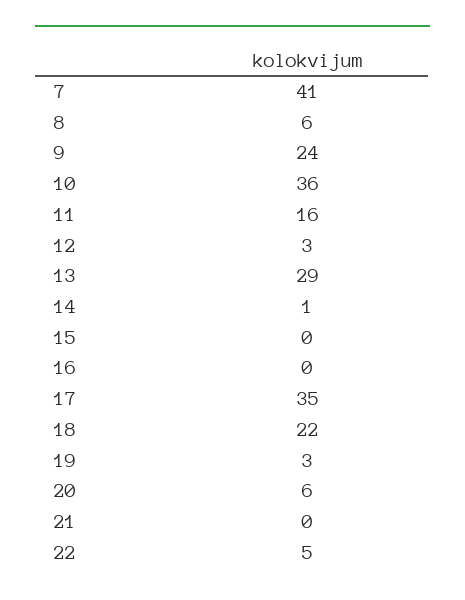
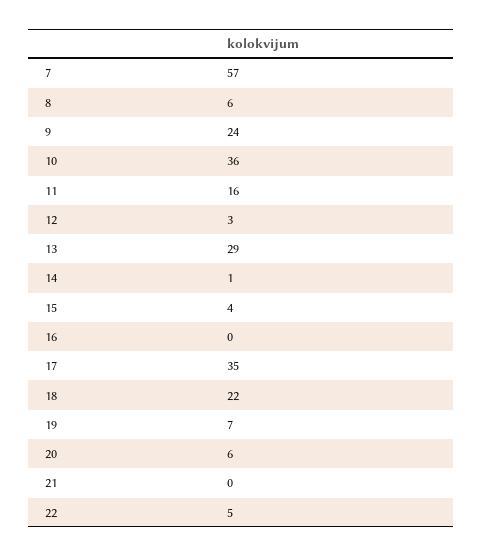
  {
-   "7": 41,
+   "7": 57,
    "8": 6,
    "9": 24,
    "10": 36,
    "11": 16,
    "12": 3,
    "13": 29,
    "14": 1,
-   "15": 0,
+   "15": 4,
    "16": 0,
    "17": 35,
    "18": 22,
-   "19": 3,
+   "19": 7,
    "20": 6,
    "21": 0,
    "22": 5
  }

